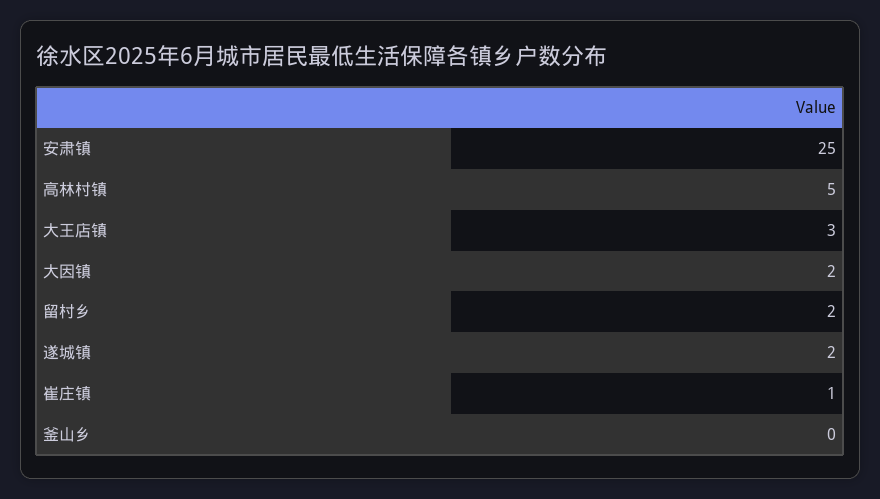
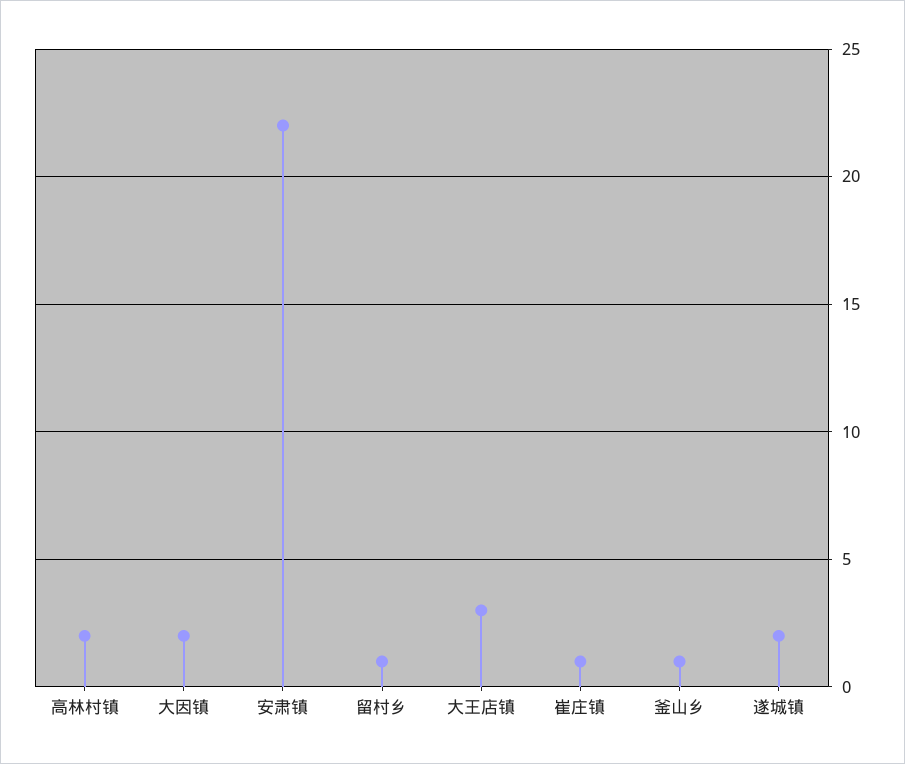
  {
-   "安肃镇": 25,
+   "安肃镇": 22,
-   "高林村镇": 5,
+   "高林村镇": 2,
    "大王店镇": 3,
    "大因镇": 2,
-   "留村乡": 2,
+   "留村乡": 1,
    "遂城镇": 2,
    "崔庄镇": 1,
-   "釜山乡": 0
+   "釜山乡": 1
  }

